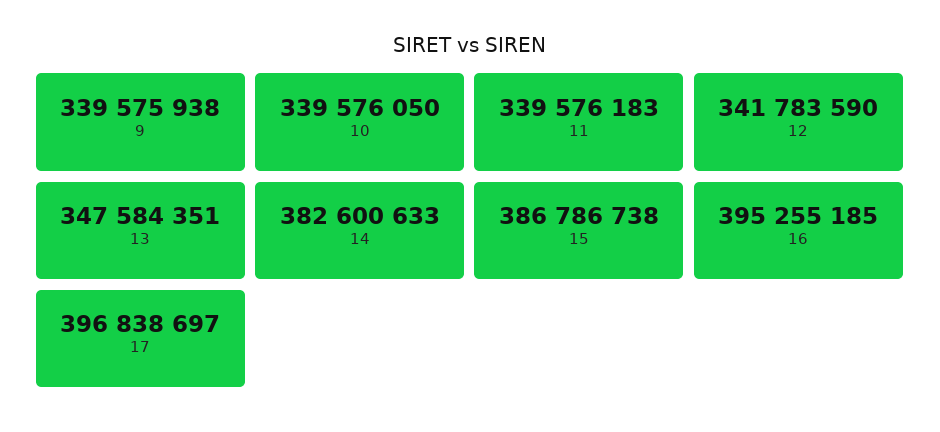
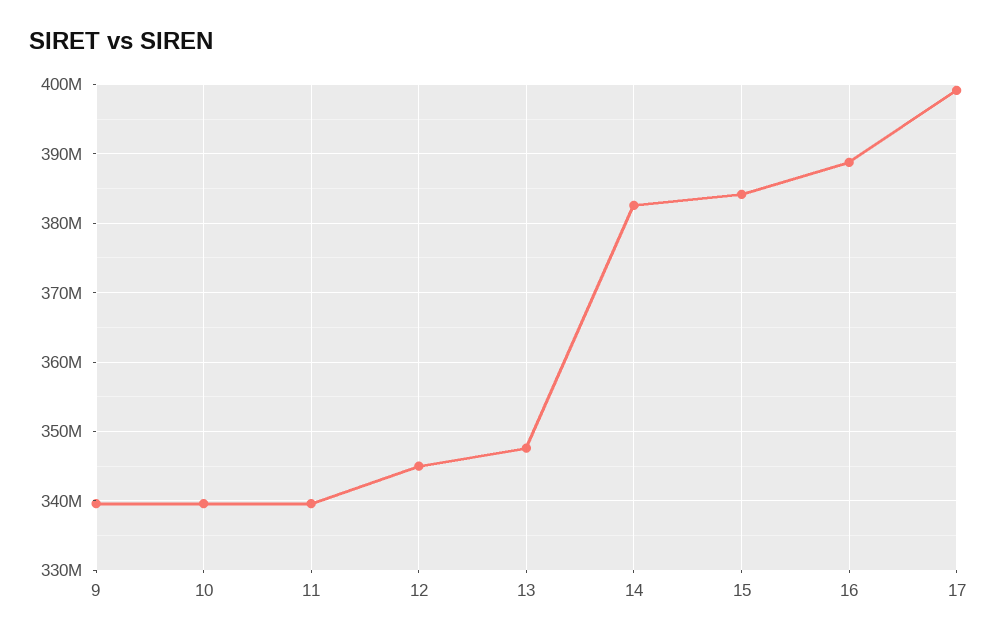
  {
    "9": 339575938,
    "10": 339576050,
    "11": 339576183,
-   "12": 341783590,
+   "12": 345000000,
    "13": 347584351,
    "14": 382600633,
-   "15": 386786738,
+   "15": 384000000,
-   "16": 395255185,
+   "16": 389000000,
-   "17": 396838697
+   "17": 399000000
  }

